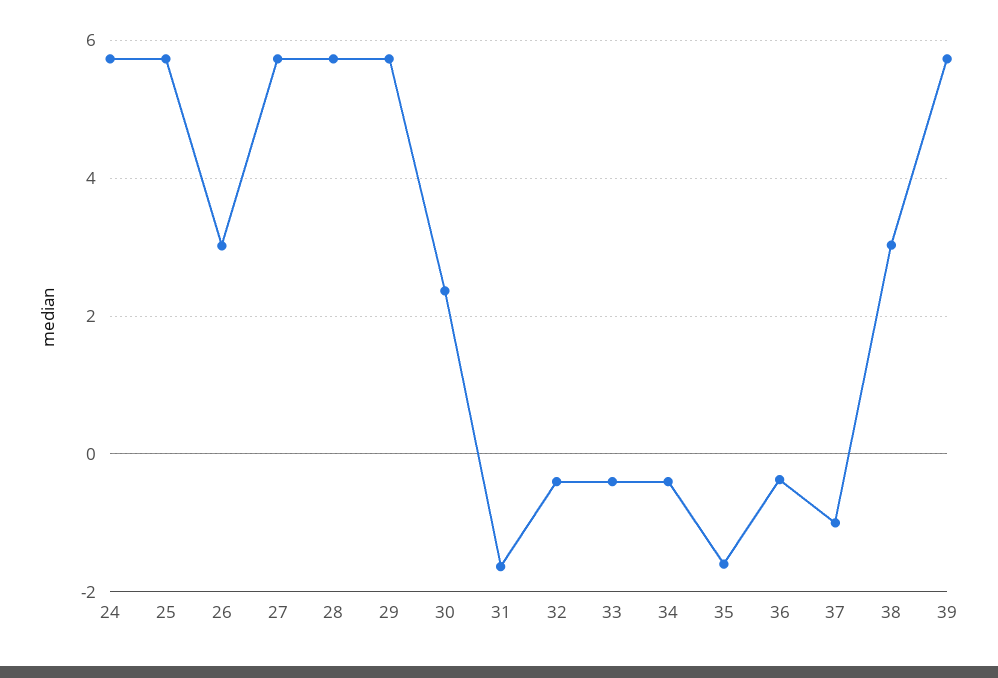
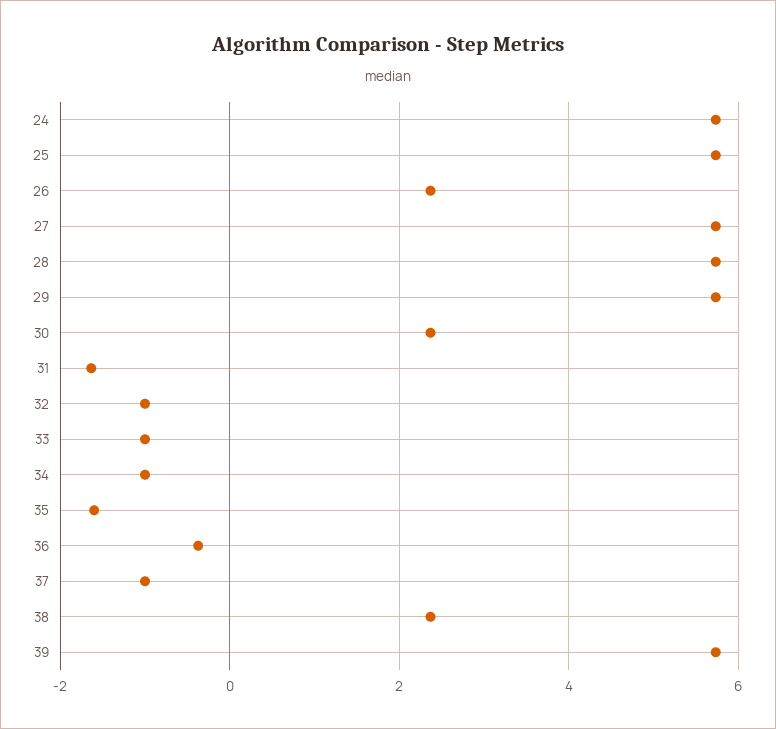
  {
    "24": 5.8,
    "25": 5.8,
-   "26": 3,
+   "26": 2.4,
    "27": 5.8,
    "28": 5.8,
    "29": 5.8,
    "30": 2.4,
    "31": -1.6,
-   "32": -0.4,
+   "32": -1,
-   "33": -0.4,
+   "33": -1,
-   "34": -0.4,
+   "34": -1,
    "35": -1.6,
    "36": -0.4,
    "37": -1,
-   "38": 3,
+   "38": 2.4,
    "39": 5.8
  }

